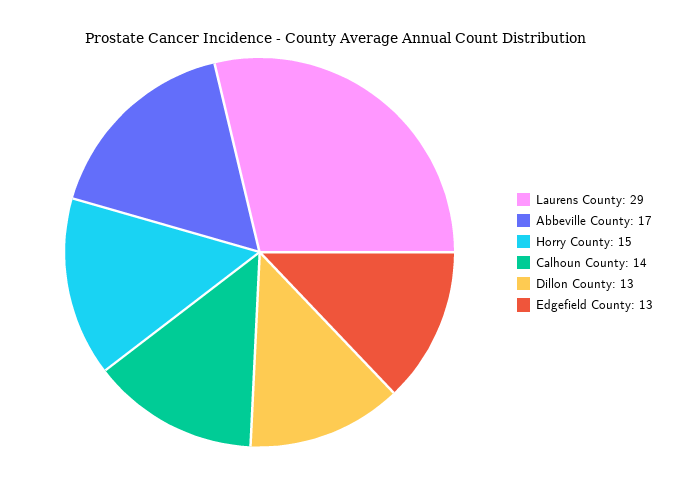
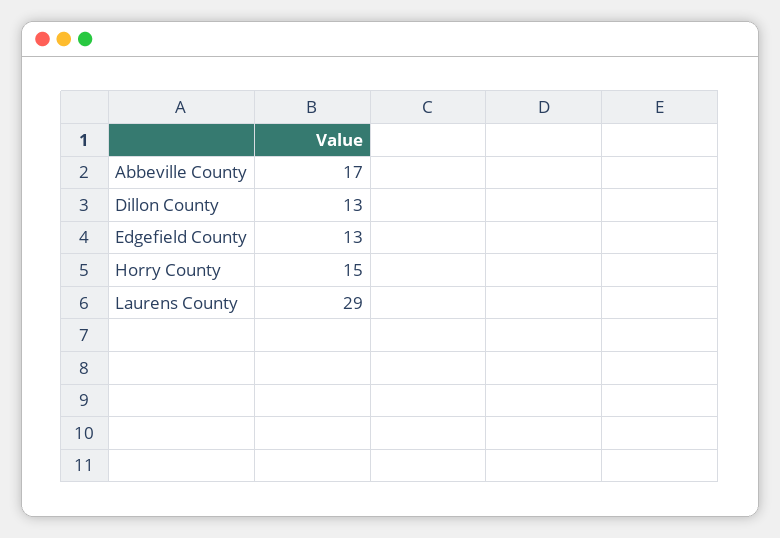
  {
    "Laurens County": 29,
    "Abbeville County": 17,
    "Horry County": 15,
-   "Calhoun County": 14,
    "Dillon County": 13,
    "Edgefield County": 13
  }

